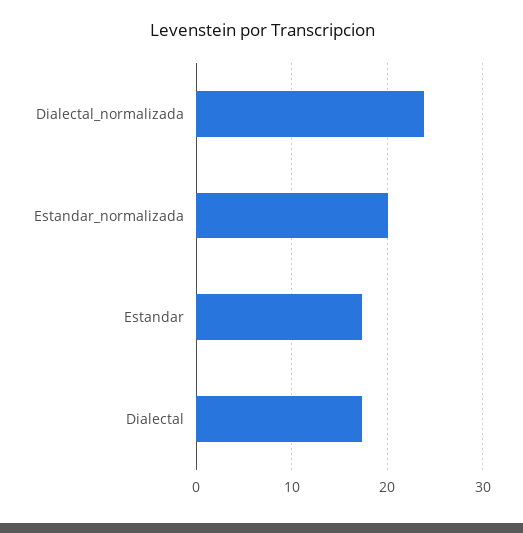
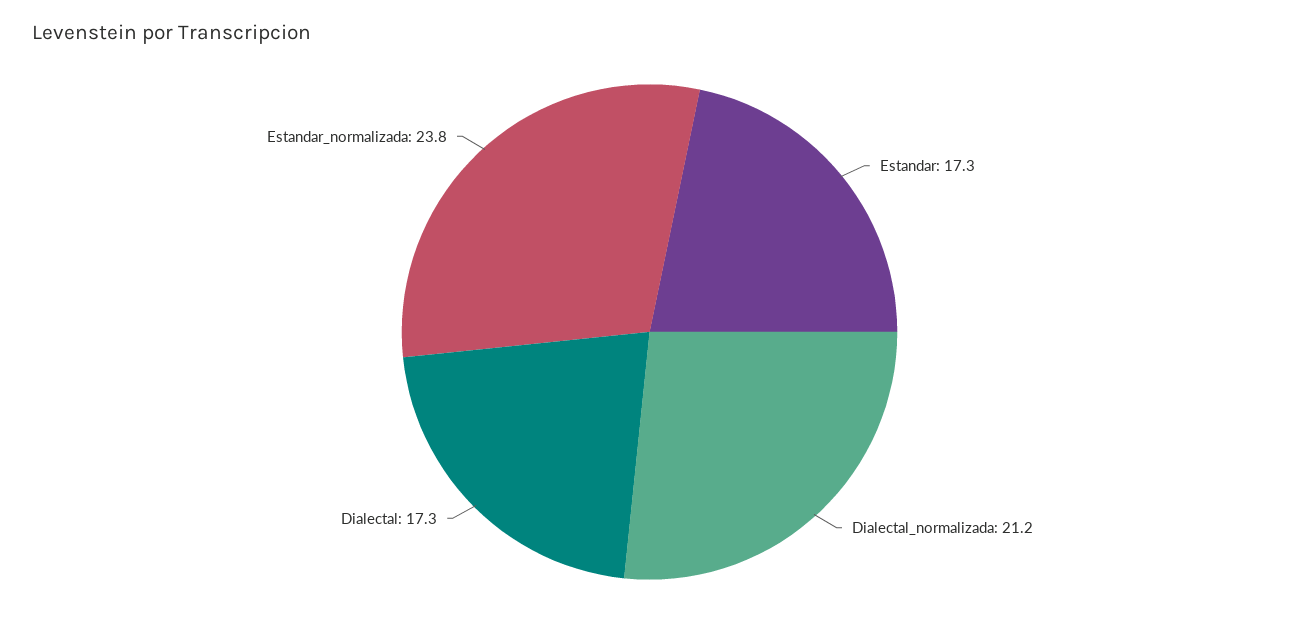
  {
-   "Dialectal_normalizada": 24,
+   "Dialectal_normalizada": 21.2,
-   "Estandar_normalizada": 20,
+   "Estandar_normalizada": 23.8,
    "Estandar": 17.3,
    "Dialectal": 17.3
  }

